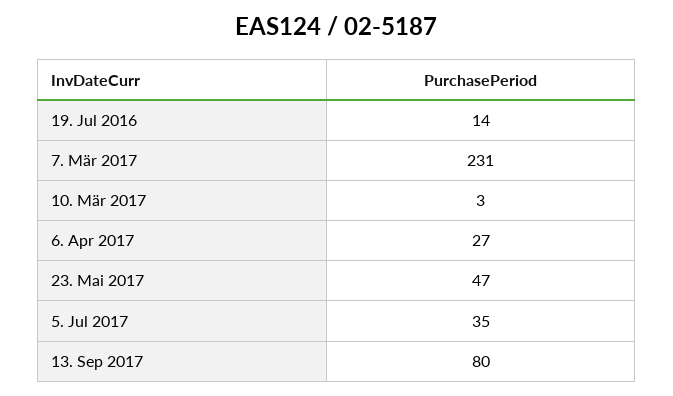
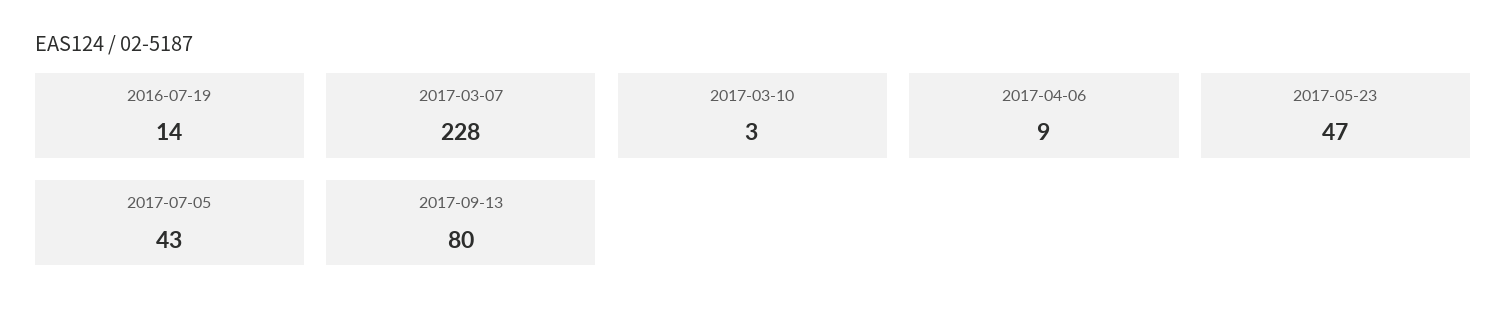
  {
    "19. Jul 2016": 14,
-   "7. Mär 2017": 231,
+   "7. Mär 2017": 228,
    "10. Mär 2017": 3,
-   "6. Apr 2017": 27,
+   "6. Apr 2017": 9,
    "23. Mai 2017": 47,
-   "5. Jul 2017": 35,
+   "5. Jul 2017": 43,
    "13. Sep 2017": 80
  }

